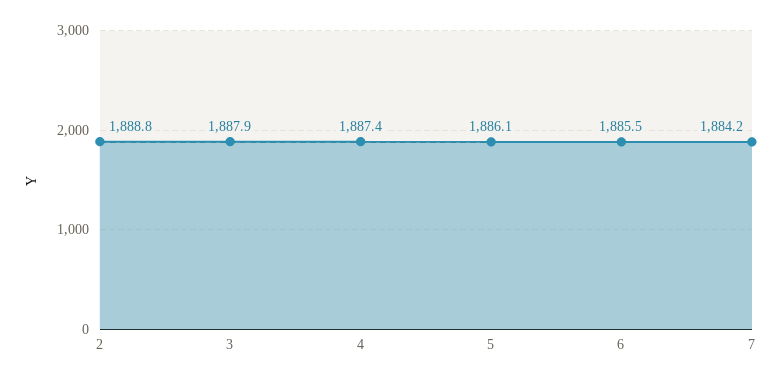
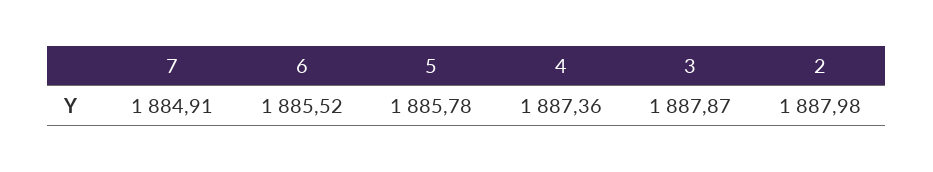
  {
-   "2": 1888.8,
+   "2": 1887.98,
    "3": 1887.87,
    "4": 1887.36,
-   "5": 1886.1,
+   "5": 1885.78,
    "6": 1885.52,
-   "7": 1884.2
+   "7": 1884.91
  }

